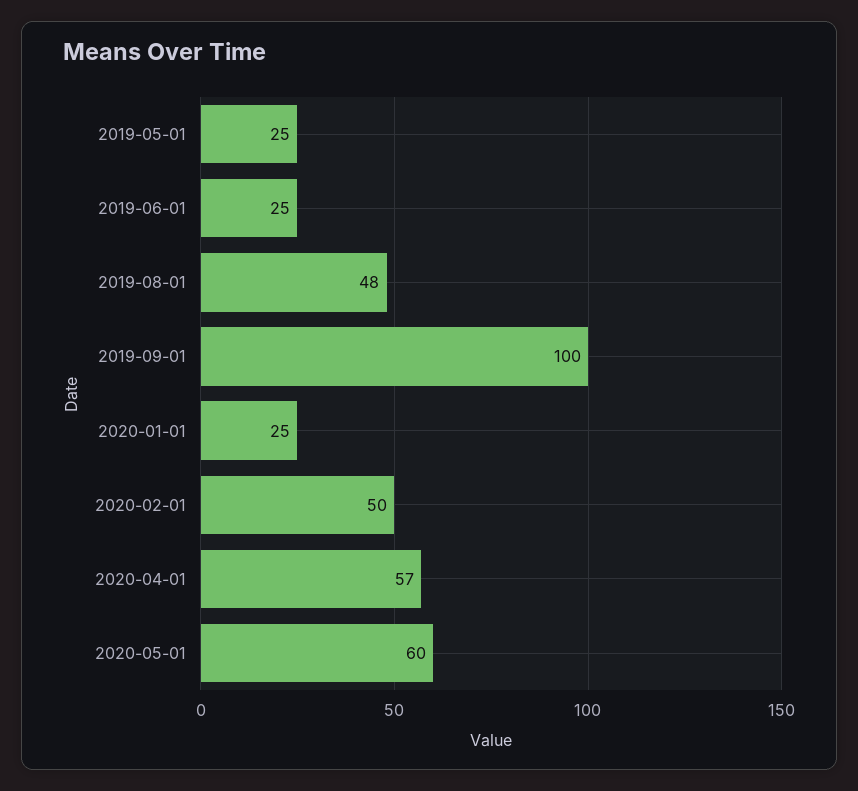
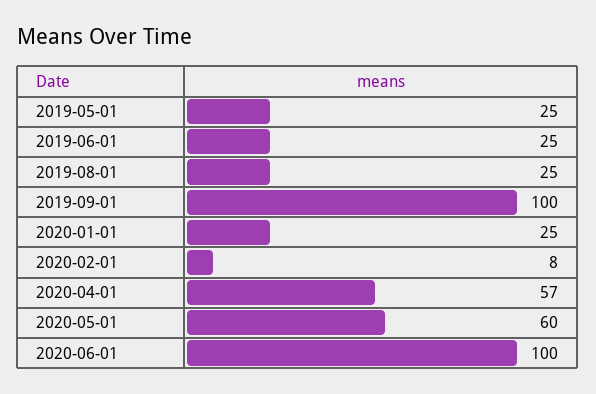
  {
    "2019-05-01": 25,
    "2019-06-01": 25,
-   "2019-08-01": 48,
+   "2019-08-01": 25,
    "2019-09-01": 100,
    "2020-01-01": 25,
-   "2020-02-01": 50,
+   "2020-02-01": 8,
    "2020-04-01": 57,
-   "2020-05-01": 60
+   "2020-05-01": 60,
+   "2020-06-01": 100
  }

